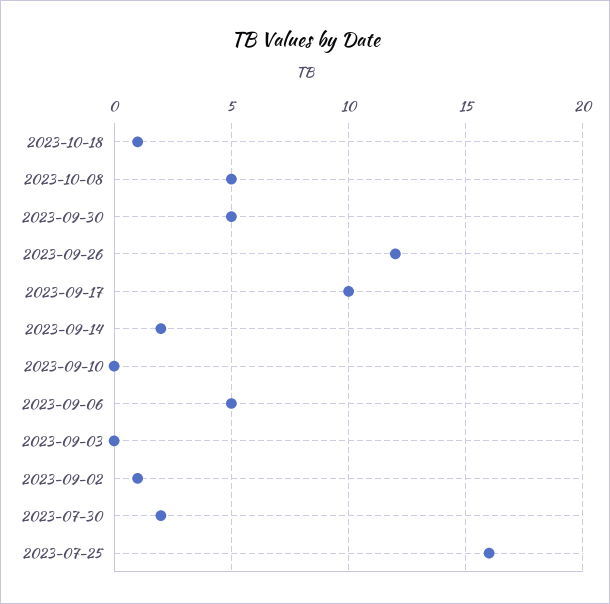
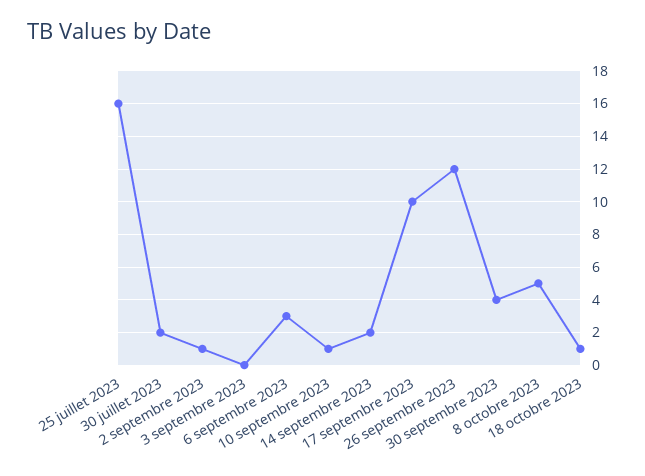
  {
    "2023-10-18": 1,
    "2023-10-08": 5,
-   "2023-09-30": 5,
+   "2023-09-30": 4,
    "2023-09-26": 12,
    "2023-09-17": 10,
    "2023-09-14": 2,
-   "2023-09-10": 0,
+   "2023-09-10": 1,
-   "2023-09-06": 5,
+   "2023-09-06": 3,
    "2023-09-03": 0,
    "2023-09-02": 1,
    "2023-07-30": 2,
    "2023-07-25": 16
  }

